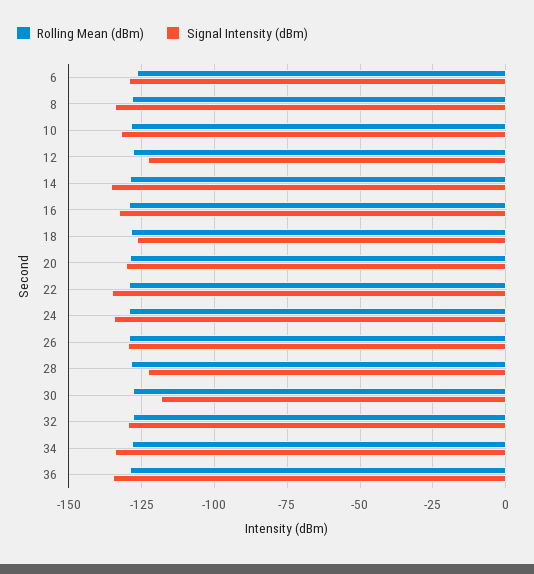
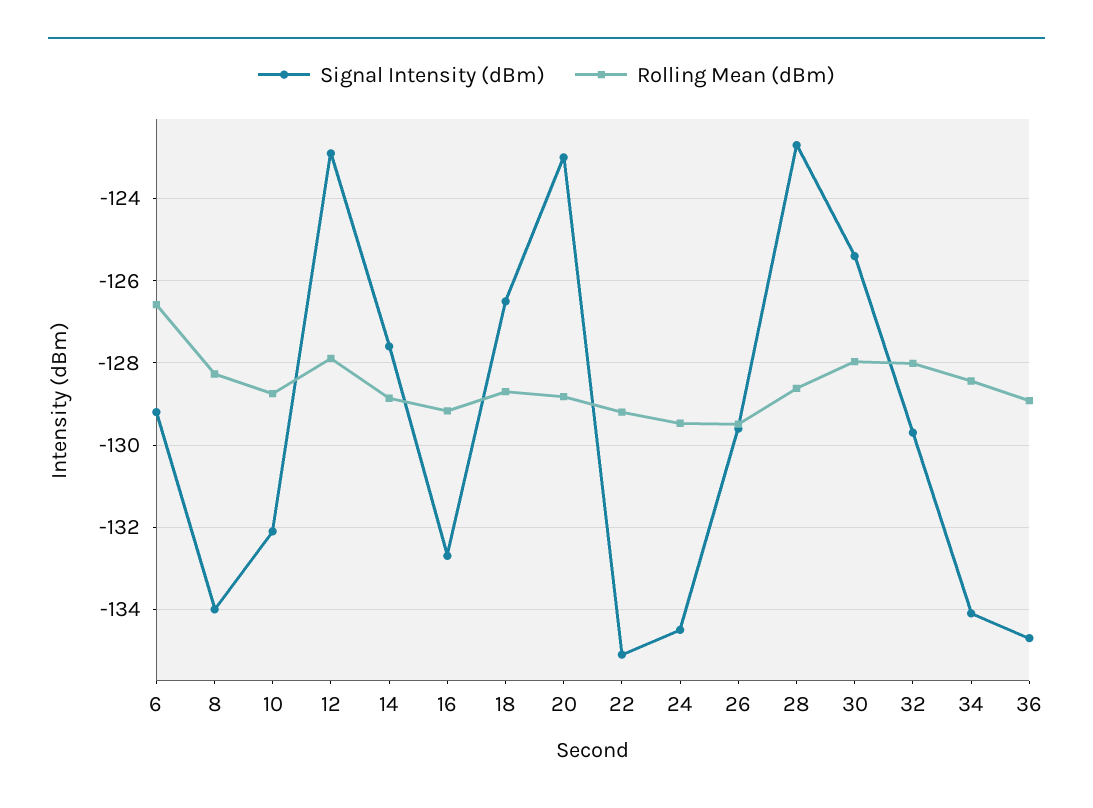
  {
    "Rolling Mean (dBm)": {
      "6": -126.6,
      "8": -128.2,
      "10": -128.8,
      "12": -127.8,
      "14": -128.8,
      "16": -129.2,
      "18": -128.8,
      "20": -128.8,
      "22": -129.2,
      "24": -129.4,
      "26": -129.4,
      "28": -128.6,
      "30": -128,
      "32": -128,
      "34": -128.4,
      "36": -129
    },
    "Signal Intensity (dBm)": {
      "6": -129.2,
      "8": -134,
      "10": -132.2,
      "12": -123,
-     "14": -135,
+     "14": -127.6,
      "16": -132.8,
      "18": -126.6,
-     "20": -130,
+     "20": -123,
      "22": -135.2,
      "24": -134.6,
      "26": -129.6,
      "28": -122.8,
-     "30": -117.5,
+     "30": -125.4,
      "32": -129.8,
      "34": -134.2,
      "36": -134.8
    }
  }

